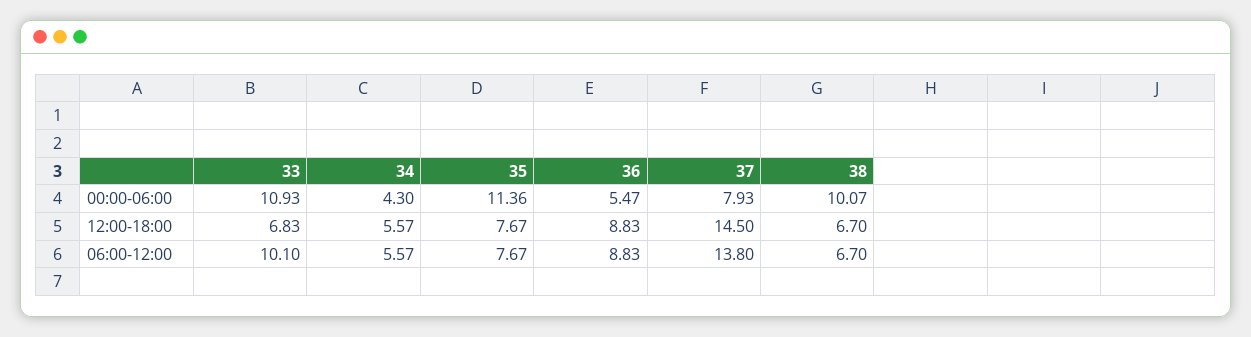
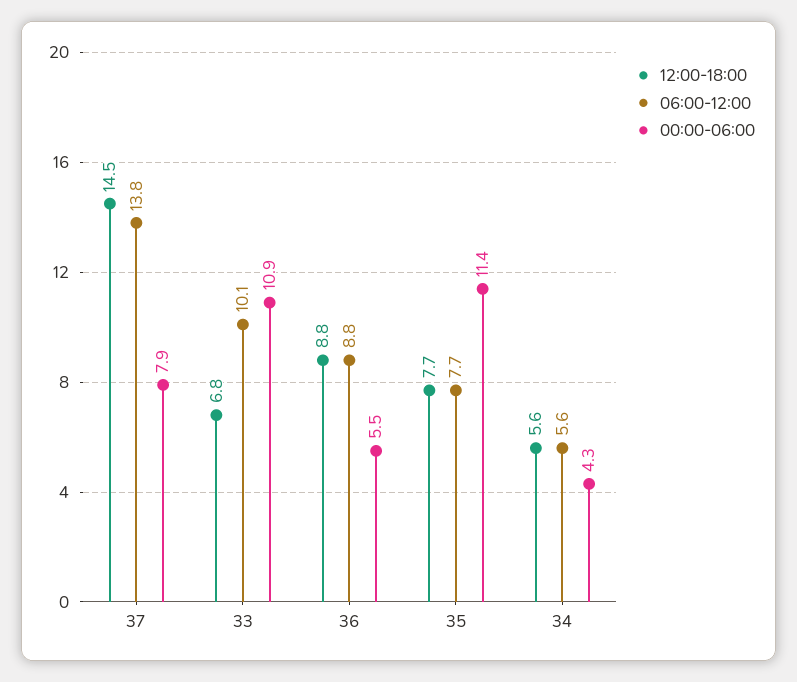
  {
    "00:00-06:00": {
      "33": 10.93,
      "34": 4.3,
      "35": 11.36,
      "36": 5.47,
-     "37": 7.93,
+     "37": 7.93
-     "38": 10.07
    },
    "12:00-18:00": {
      "33": 6.83,
      "34": 5.57,
      "35": 7.67,
      "36": 8.83,
-     "37": 14.5,
+     "37": 14.5
-     "38": 6.7
    },
    "06:00-12:00": {
      "33": 10.1,
      "34": 5.57,
      "35": 7.67,
      "36": 8.83,
-     "37": 13.8,
+     "37": 13.8
-     "38": 6.7
    }
  }

